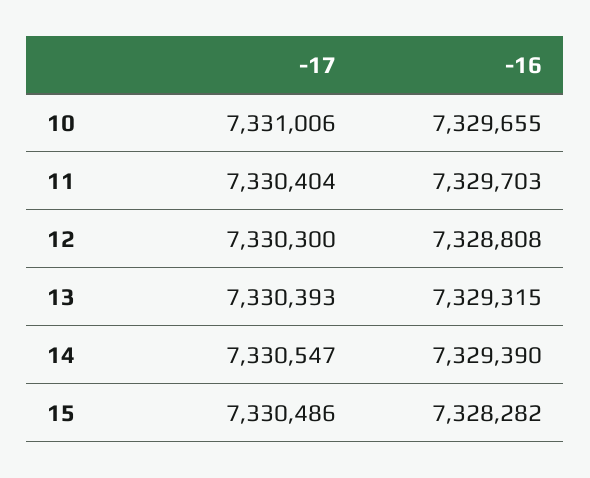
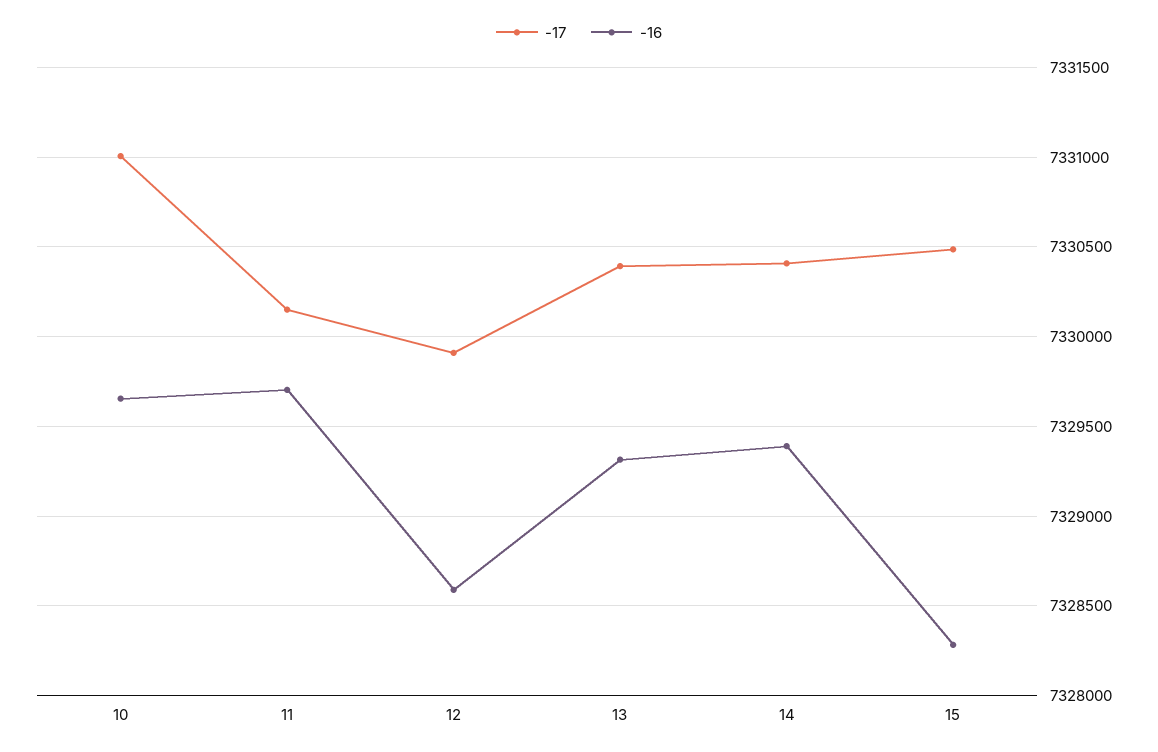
  {
    "-17": {
      "10": 7331006,
-     "11": 7330404,
+     "11": 7330150,
-     "12": 7330300,
+     "12": 7329900,
      "13": 7330393,
-     "14": 7330547,
+     "14": 7330400,
      "15": 7330486
    },
    "-16": {
      "10": 7329655,
      "11": 7329703,
-     "12": 7328808,
+     "12": 7328600,
      "13": 7329315,
      "14": 7329390,
      "15": 7328282
    }
  }

